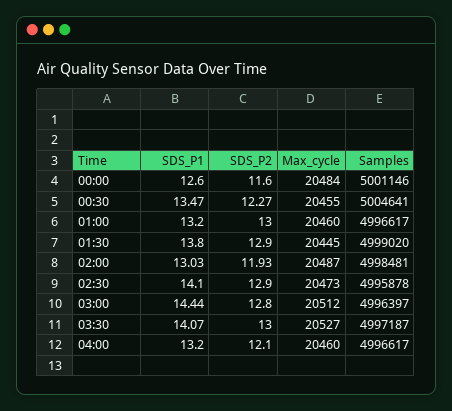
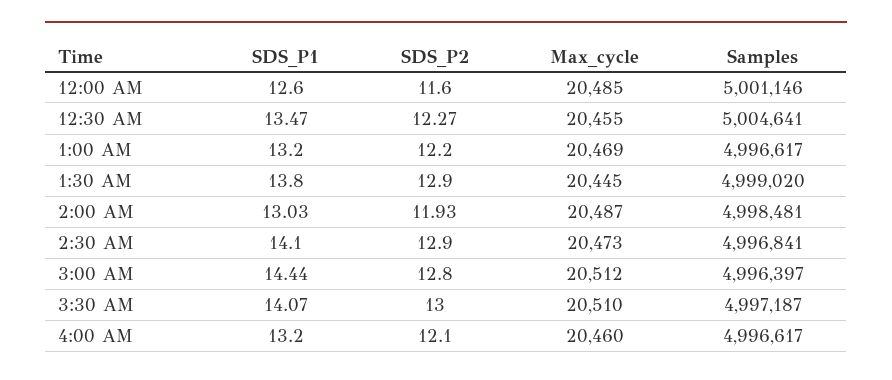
  {
    "SDS_P1": {
      "00:00": 12.6,
      "00:30": 13.47,
      "01:00": 13.2,
      "01:30": 13.8,
      "02:00": 13.03,
      "02:30": 14.1,
      "03:00": 14.44,
      "03:30": 14.07,
      "04:00": 13.2
    },
    "SDS_P2": {
      "00:00": 11.6,
      "00:30": 12.27,
-     "01:00": 13,
+     "01:00": 12.2,
      "01:30": 12.9,
      "02:00": 11.93,
      "02:30": 12.9,
      "03:00": 12.8,
      "03:30": 13,
      "04:00": 12.1
    },
    "Max_cycle": {
-     "00:00": 20484,
+     "00:00": 20485,
      "00:30": 20455,
-     "01:00": 20460,
+     "01:00": 20469,
      "01:30": 20445,
      "02:00": 20487,
      "02:30": 20473,
      "03:00": 20512,
-     "03:30": 20527,
+     "03:30": 20510,
      "04:00": 20460
    },
    "Samples": {
      "00:00": 5001146,
      "00:30": 5004641,
      "01:00": 4996617,
      "01:30": 4999020,
      "02:00": 4998481,
-     "02:30": 4995878,
+     "02:30": 4996841,
      "03:00": 4996397,
      "03:30": 4997187,
      "04:00": 4996617
    }
  }

